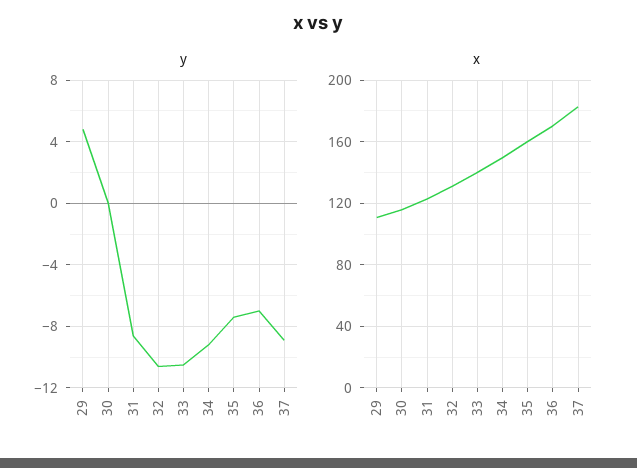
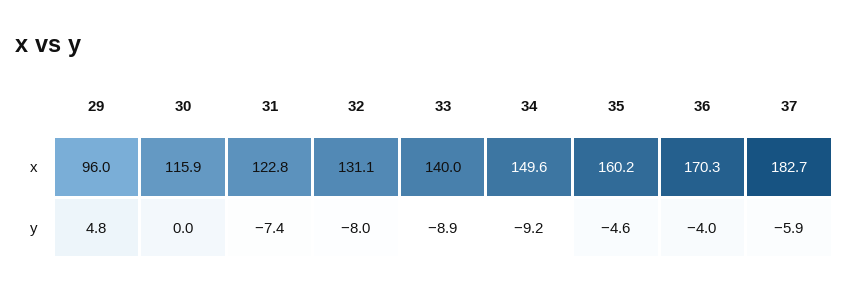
  {
    "y": {
      "29": 4.8,
      "30": 0,
-     "31": -8.5,
+     "31": -7.4,
-     "32": -10.5,
+     "32": -8,
-     "33": -10.5,
+     "33": -8.9,
      "34": -9.2,
-     "35": -7.5,
+     "35": -4.6,
-     "36": -7,
+     "36": -4,
-     "37": -9
+     "37": -5.9
    },
    "x": {
-     "29": 110,
+     "29": 96,
      "30": 115.9,
      "31": 122.8,
      "32": 131.1,
      "33": 140,
      "34": 149.6,
      "35": 160.2,
      "36": 170.3,
      "37": 182.7
    }
  }

